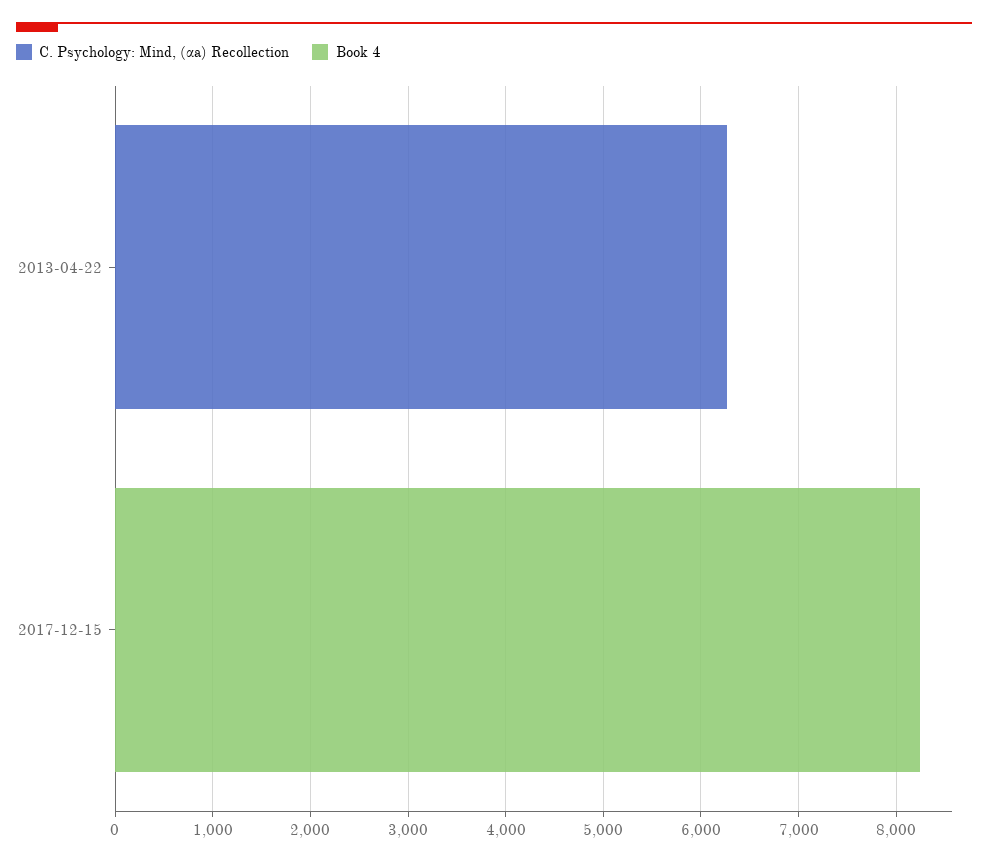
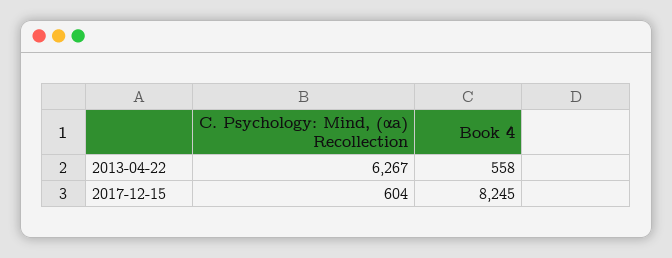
  {
    "C. Psychology: Mind, (αa) Recollection": {
      "2013-04-22": 6267,
-     "2017-12-15": 0
+     "2017-12-15": 604
    },
    "Book 4": {
-     "2013-04-22": 0,
+     "2013-04-22": 558,
      "2017-12-15": 8245
    }
  }

